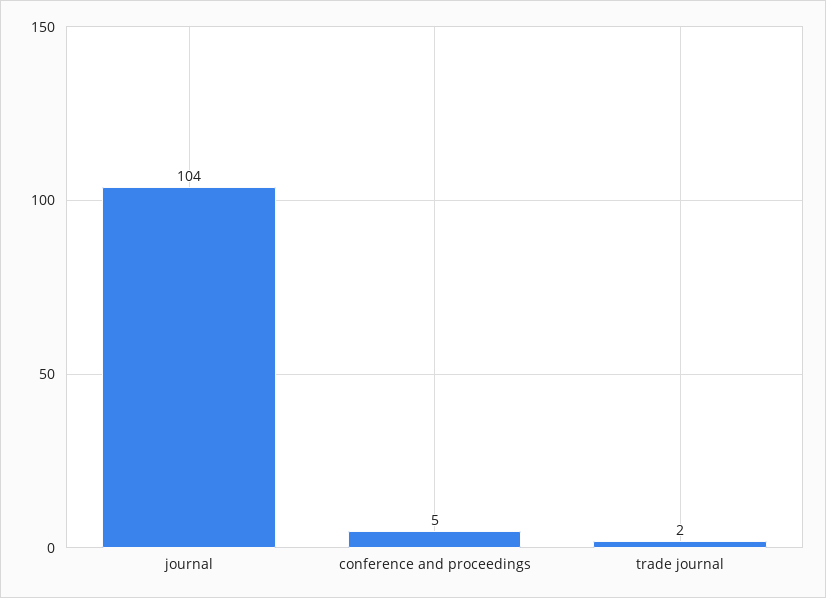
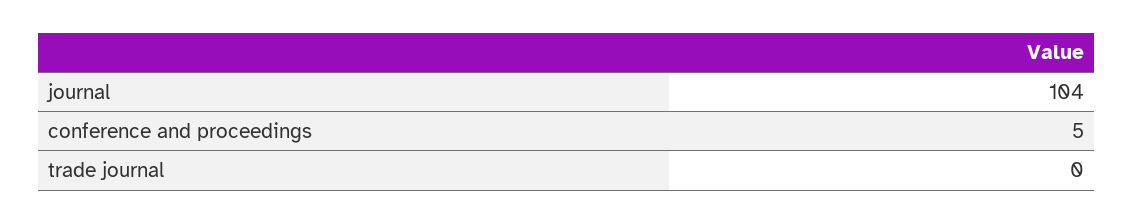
  {
    "journal": 104,
    "conference and proceedings": 5,
-   "trade journal": 2
+   "trade journal": 0
  }

